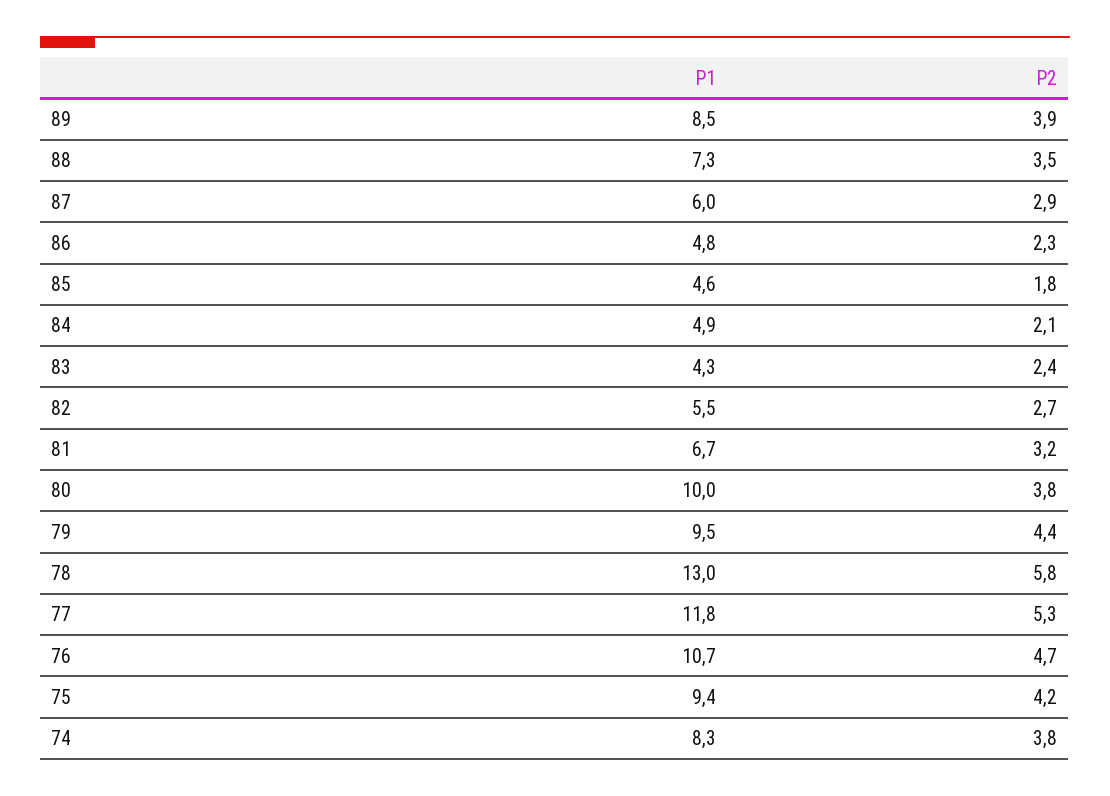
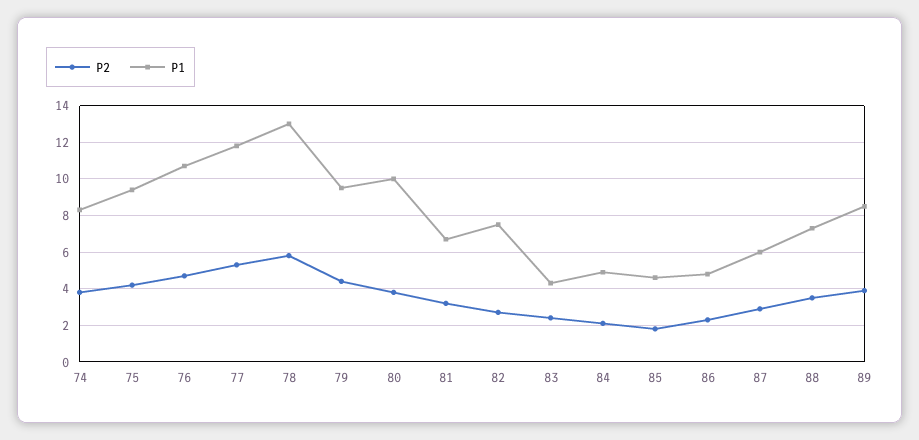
  {
    "P1": {
      "89": 8.5,
      "88": 7.3,
      "87": 6,
      "86": 4.8,
      "85": 4.6,
      "84": 4.9,
      "83": 4.3,
-     "82": 5.5,
+     "82": 7.5,
      "81": 6.7,
      "80": 10,
      "79": 9.5,
      "78": 13,
      "77": 11.8,
      "76": 10.7,
      "75": 9.4,
      "74": 8.3
    },
    "P2": {
      "89": 3.9,
      "88": 3.5,
      "87": 2.9,
      "86": 2.3,
      "85": 1.8,
      "84": 2.1,
      "83": 2.4,
      "82": 2.7,
      "81": 3.2,
      "80": 3.8,
      "79": 4.4,
      "78": 5.8,
      "77": 5.3,
      "76": 4.7,
      "75": 4.2,
      "74": 3.8
    }
  }

